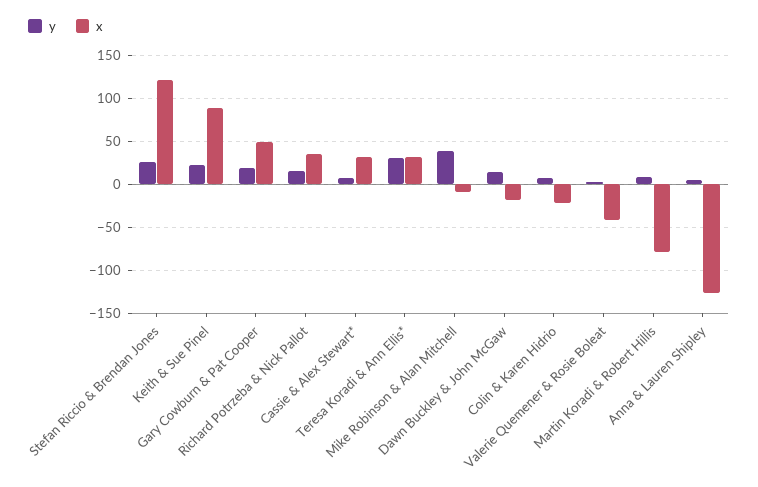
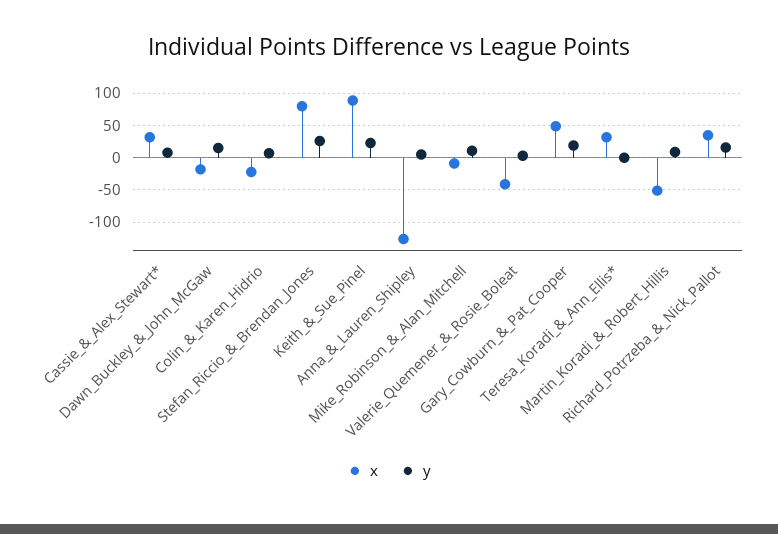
  {
    "y": {
      "Stefan Riccio & Brendan Jones": 30,
      "Keith & Sue Pinel": 20,
      "Gary Cowburn & Pat Cooper": 20,
      "Richard Potrzeba & Nick Pallot": 20,
      "Cassie & Alex Stewart*": 10,
-     "Teresa Koradi & Ann Ellis*": 30,
+     "Teresa Koradi & Ann Ellis*": 0,
-     "Mike Robinson & Alan Mitchell": 40,
+     "Mike Robinson & Alan Mitchell": 10,
      "Dawn Buckley & John McGaw": 20,
      "Colin & Karen Hidrio": 10,
      "Valerie Quemener & Rosie Boleat": 0,
      "Martin Koradi & Robert Hillis": 10,
      "Anna & Lauren Shipley": 10
    },
    "x": {
-     "Stefan Riccio & Brendan Jones": 120,
+     "Stefan Riccio & Brendan Jones": 80,
      "Keith & Sue Pinel": 90,
      "Gary Cowburn & Pat Cooper": 50,
      "Richard Potrzeba & Nick Pallot": 40,
      "Cassie & Alex Stewart*": 30,
      "Teresa Koradi & Ann Ellis*": 30,
      "Mike Robinson & Alan Mitchell": -10,
      "Dawn Buckley & John McGaw": -20,
      "Colin & Karen Hidrio": -20,
      "Valerie Quemener & Rosie Boleat": -40,
-     "Martin Koradi & Robert Hillis": -80,
+     "Martin Koradi & Robert Hillis": -50,
      "Anna & Lauren Shipley": -130
    }
  }

